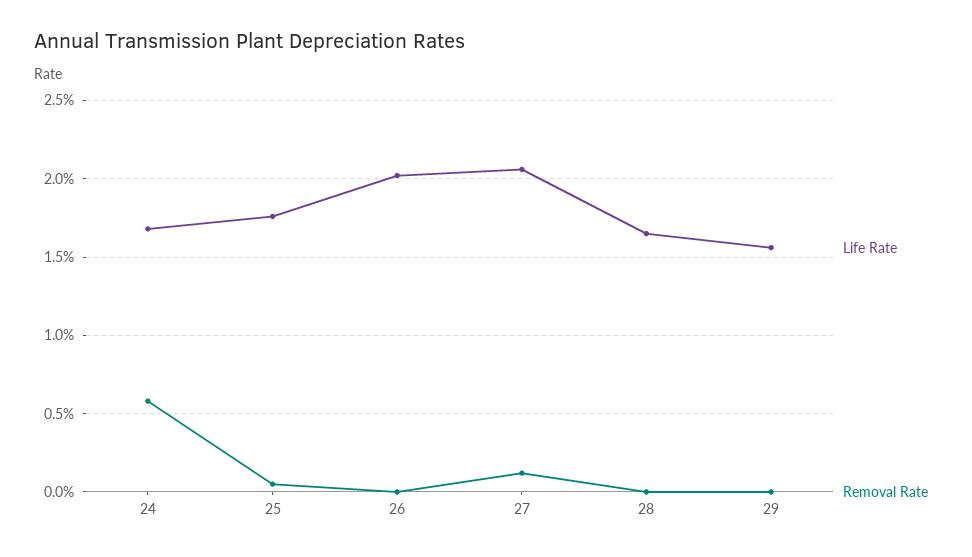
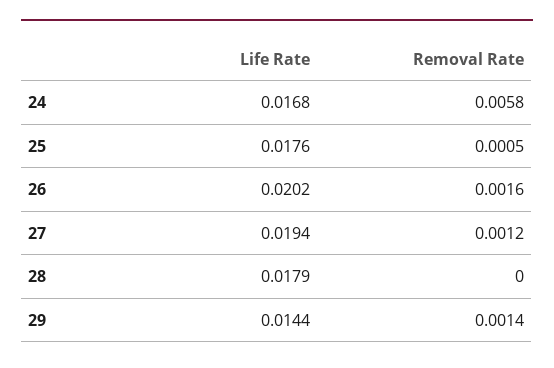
  {
    "Life Rate": {
      "24": 0.0168,
      "25": 0.0176,
      "26": 0.0202,
-     "27": 0.0205,
+     "27": 0.0194,
-     "28": 0.0165,
+     "28": 0.0179,
-     "29": 0.0155
+     "29": 0.0144
    },
    "Removal Rate": {
      "24": 0.0058,
      "25": 0.0005,
-     "26": 0,
+     "26": 0.0016,
      "27": 0.0012,
      "28": 0,
-     "29": 0
+     "29": 0.0014
    }
  }

